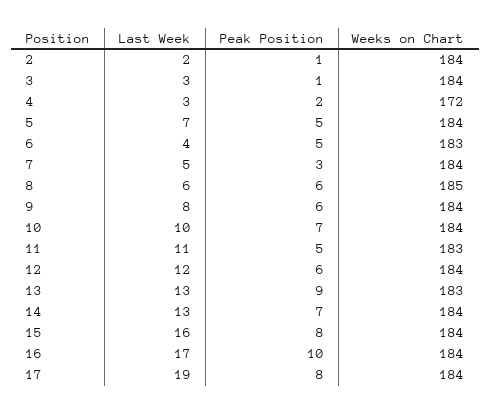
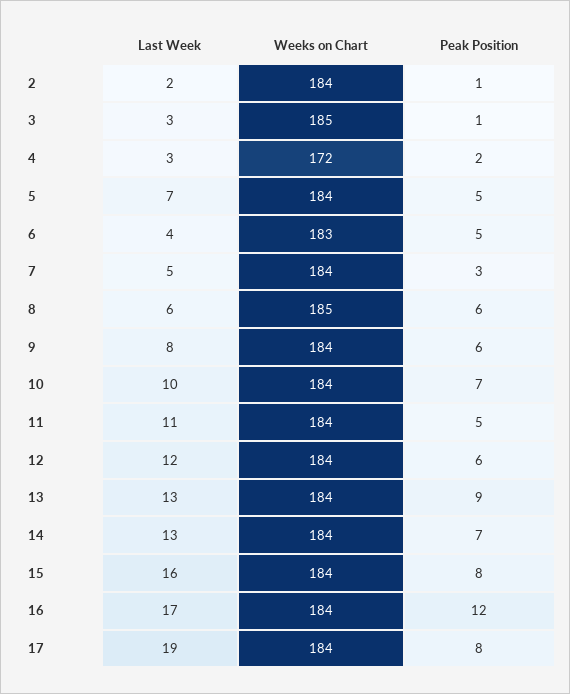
  {
    "Last Week": {
      "2": 2,
      "3": 3,
      "4": 3,
      "5": 7,
      "6": 4,
      "7": 5,
      "8": 6,
      "9": 8,
      "10": 10,
      "11": 11,
      "12": 12,
      "13": 13,
      "14": 13,
      "15": 16,
      "16": 17,
      "17": 19
    },
    "Peak Position": {
      "2": 1,
      "3": 1,
      "4": 2,
      "5": 5,
      "6": 5,
      "7": 3,
      "8": 6,
      "9": 6,
      "10": 7,
      "11": 5,
      "12": 6,
      "13": 9,
      "14": 7,
      "15": 8,
-     "16": 10,
+     "16": 12,
      "17": 8
    },
    "Weeks on Chart": {
      "2": 184,
-     "3": 184,
+     "3": 185,
      "4": 172,
      "5": 184,
      "6": 183,
      "7": 184,
      "8": 185,
      "9": 184,
      "10": 184,
-     "11": 183,
+     "11": 184,
      "12": 184,
-     "13": 183,
+     "13": 184,
      "14": 184,
      "15": 184,
      "16": 184,
      "17": 184
    }
  }

